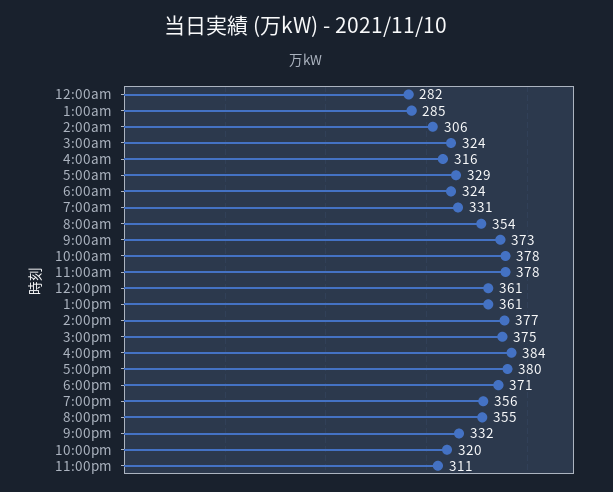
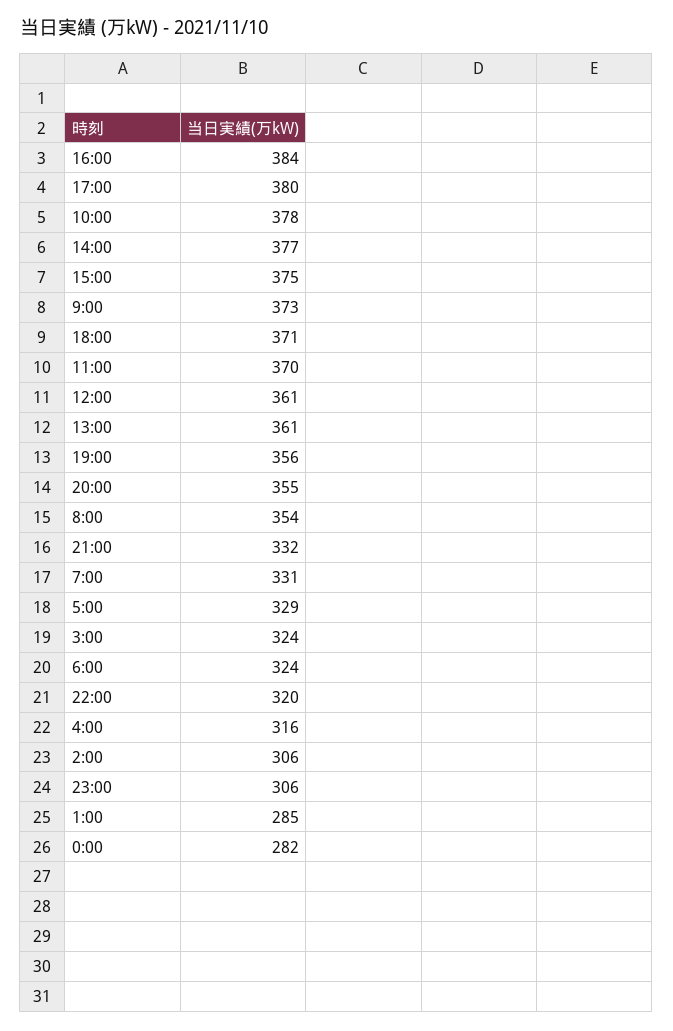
  {
    "12:00am": 282,
    "1:00am": 285,
    "2:00am": 306,
    "3:00am": 324,
    "4:00am": 316,
    "5:00am": 329,
    "6:00am": 324,
    "7:00am": 331,
    "8:00am": 354,
    "9:00am": 373,
    "10:00am": 378,
-   "11:00am": 378,
+   "11:00am": 370,
    "12:00pm": 361,
    "1:00pm": 361,
    "2:00pm": 377,
    "3:00pm": 375,
    "4:00pm": 384,
    "5:00pm": 380,
    "6:00pm": 371,
    "7:00pm": 356,
    "8:00pm": 355,
    "9:00pm": 332,
    "10:00pm": 320,
-   "11:00pm": 311
+   "11:00pm": 306
  }

